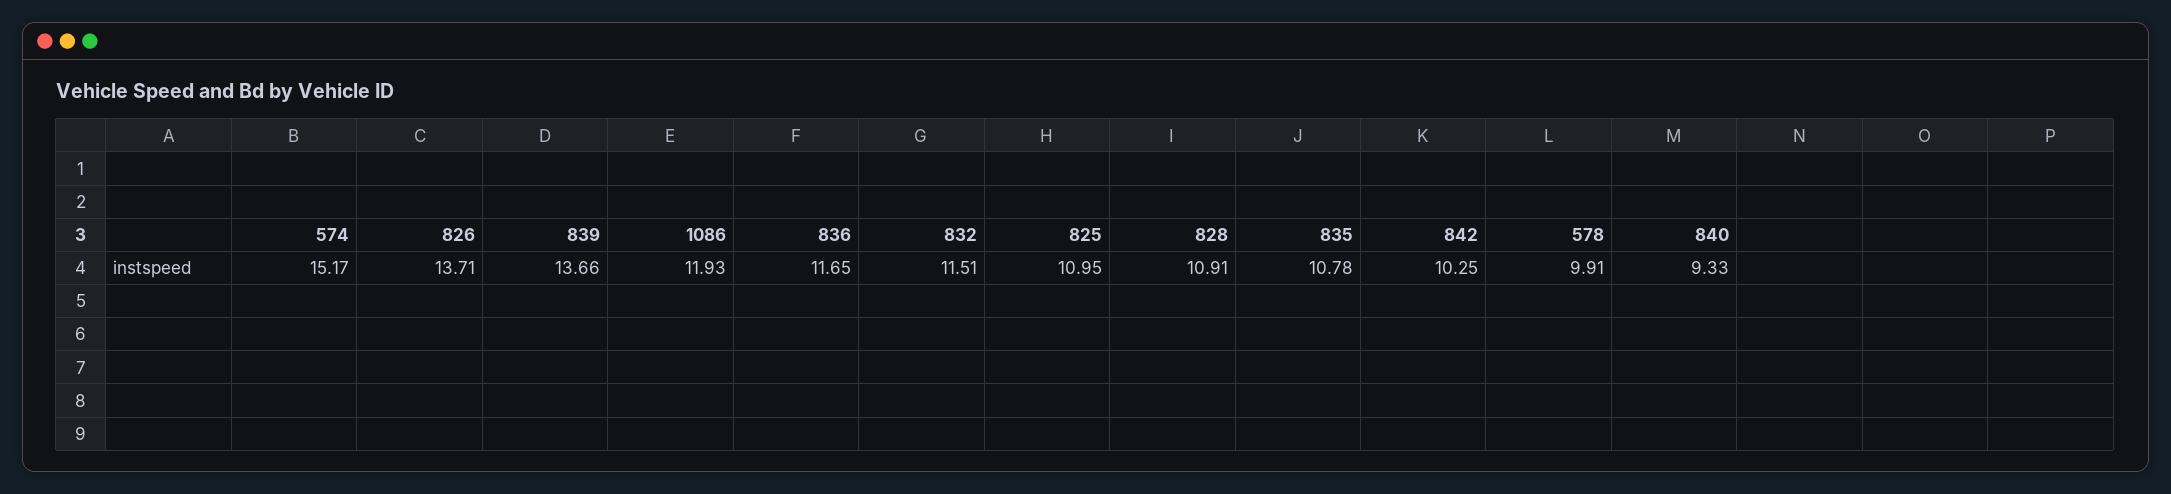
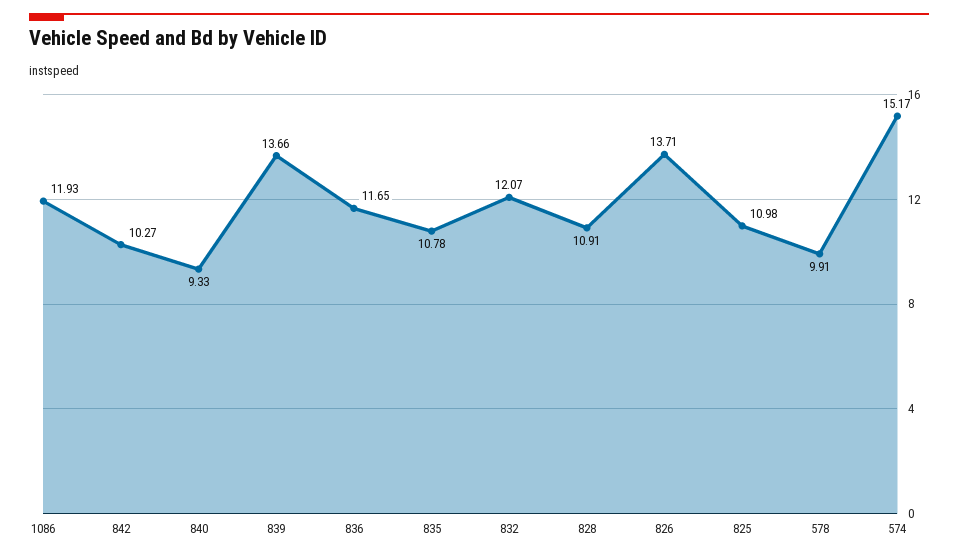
  {
    "574": 15.17,
    "826": 13.71,
    "839": 13.66,
    "1086": 11.93,
    "836": 11.65,
-   "832": 11.51,
+   "832": 12.07,
-   "825": 10.95,
+   "825": 10.98,
    "828": 10.91,
    "835": 10.78,
-   "842": 10.25,
+   "842": 10.27,
    "578": 9.91,
    "840": 9.33
  }

